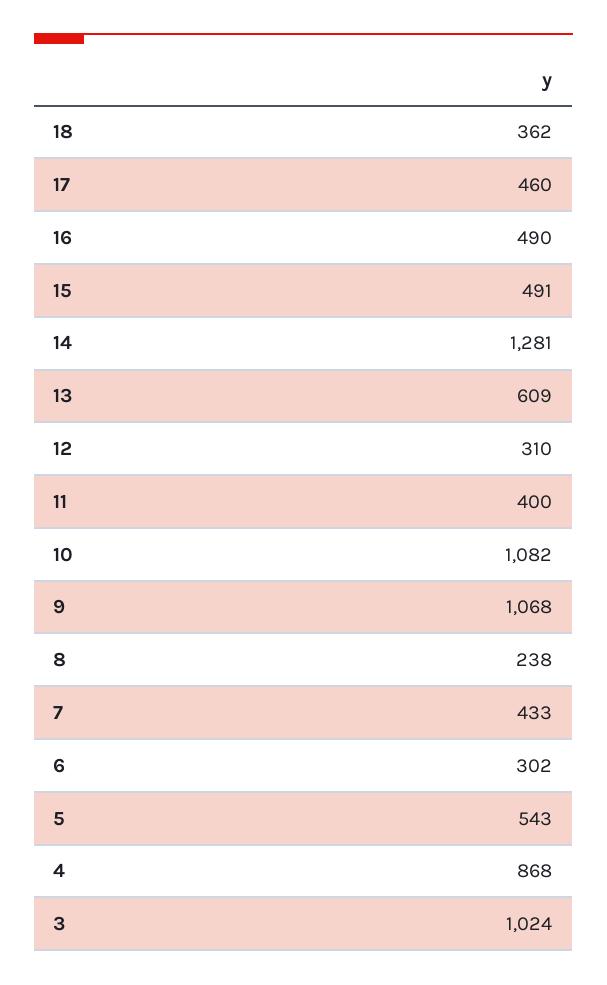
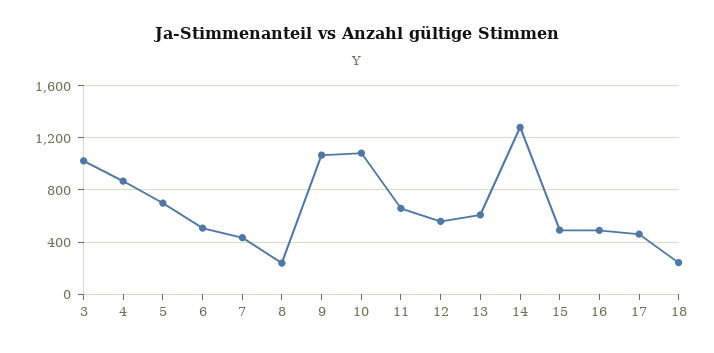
  {
-   "18": 362,
+   "18": 250,
    "17": 460,
    "16": 490,
    "15": 491,
    "14": 1281,
    "13": 609,
-   "12": 310,
+   "12": 550,
-   "11": 400,
+   "11": 650,
    "10": 1082,
    "9": 1068,
    "8": 238,
    "7": 433,
-   "6": 302,
+   "6": 500,
-   "5": 543,
+   "5": 700,
    "4": 868,
    "3": 1024
  }

